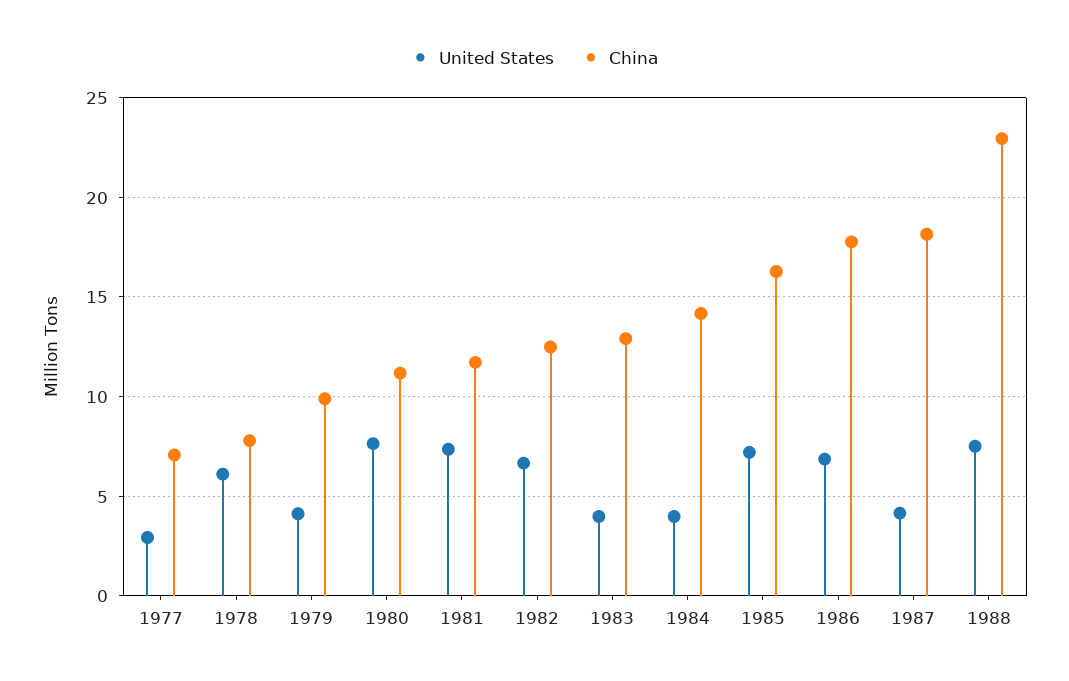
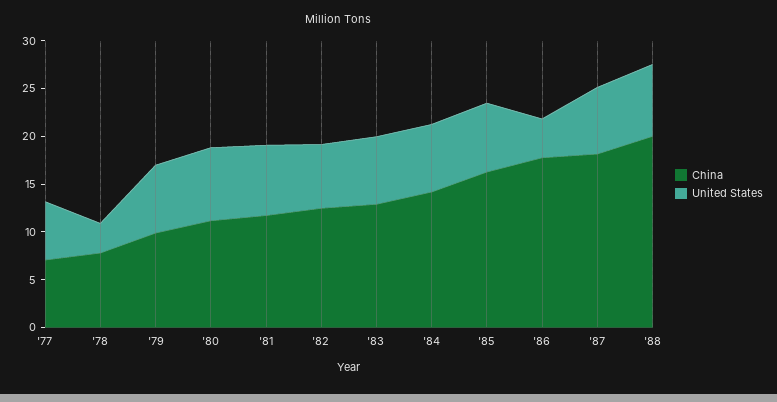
  {
    "United States": {
-     "1977": 3,
+     "1977": 6,
-     "1978": 6,
+     "1978": 3,
-     "1979": 4,
+     "1979": 7,
      "1980": 7.5,
      "1981": 7.5,
      "1982": 6.5,
-     "1983": 4,
+     "1983": 7,
-     "1984": 4,
+     "1984": 7,
      "1985": 7,
-     "1986": 7,
+     "1986": 4,
-     "1987": 4,
+     "1987": 7,
      "1988": 7.5
    },
    "China": {
      "1977": 7,
      "1978": 8,
      "1979": 10,
      "1980": 11,
      "1981": 11.5,
      "1982": 12.5,
      "1983": 13,
      "1984": 14,
      "1985": 16.5,
      "1986": 18,
      "1987": 18,
-     "1988": 23
+     "1988": 20
    }
  }

